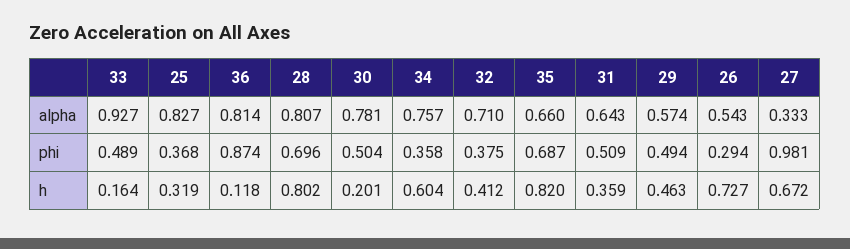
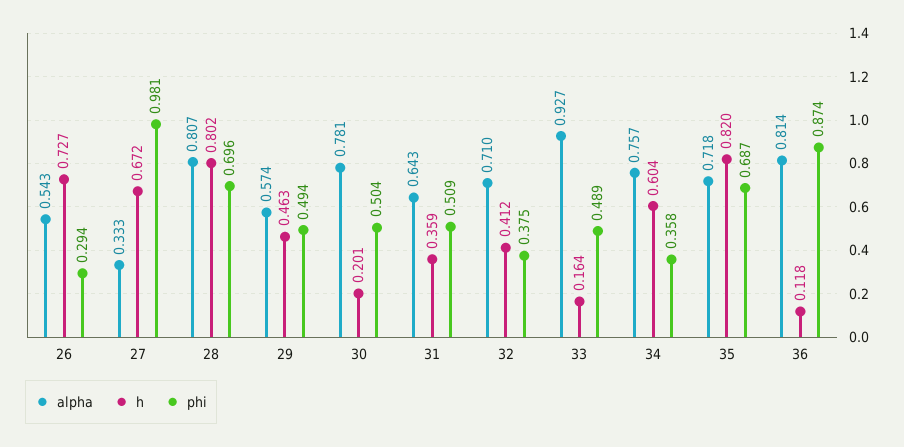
  {
    "alpha": {
      "33": 0.927,
-     "25": 0.827,
      "36": 0.814,
      "28": 0.807,
      "30": 0.781,
      "34": 0.757,
      "32": 0.71,
-     "35": 0.66,
+     "35": 0.718,
      "31": 0.643,
      "29": 0.574,
      "26": 0.543,
      "27": 0.333
    },
    "phi": {
      "33": 0.489,
-     "25": 0.368,
      "36": 0.874,
      "28": 0.696,
      "30": 0.504,
      "34": 0.358,
      "32": 0.375,
      "35": 0.687,
      "31": 0.509,
      "29": 0.494,
      "26": 0.294,
      "27": 0.981
    },
    "h": {
      "33": 0.164,
-     "25": 0.319,
      "36": 0.118,
      "28": 0.802,
      "30": 0.201,
      "34": 0.604,
      "32": 0.412,
      "35": 0.82,
      "31": 0.359,
      "29": 0.463,
      "26": 0.727,
      "27": 0.672
    }
  }

